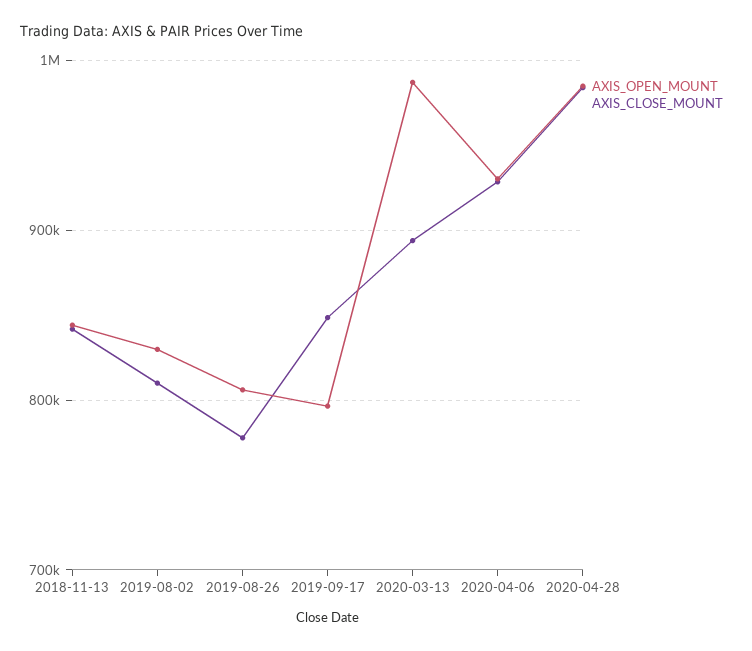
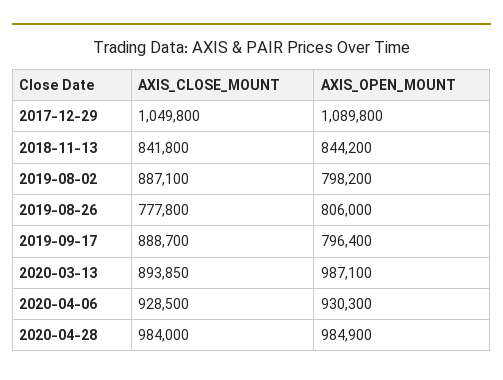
  {
    "AXIS_OPEN_MOUNT": {
      "2018-11-13": 844200,
-     "2019-08-02": 830000,
+     "2019-08-02": 798200,
      "2019-08-26": 806000,
      "2019-09-17": 796400,
      "2020-03-13": 987100,
      "2020-04-06": 930300,
-     "2020-04-28": 984900
+     "2020-04-28": 984900,
+     "2017-12-29": 1089800
    },
    "AXIS_CLOSE_MOUNT": {
      "2018-11-13": 841800,
-     "2019-08-02": 810000,
+     "2019-08-02": 887100,
      "2019-08-26": 777800,
-     "2019-09-17": 850000,
+     "2019-09-17": 888700,
      "2020-03-13": 893850,
      "2020-04-06": 928500,
-     "2020-04-28": 984000
+     "2020-04-28": 984000,
+     "2017-12-29": 1049800
    }
  }

